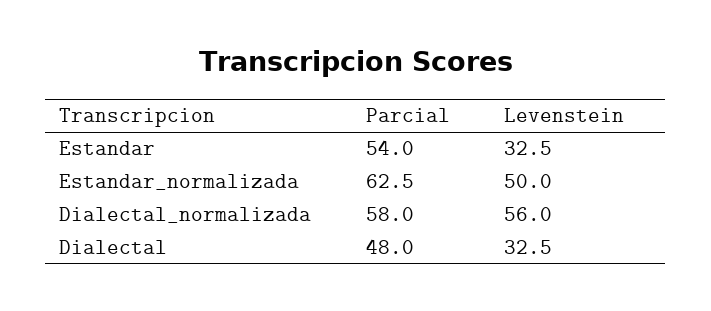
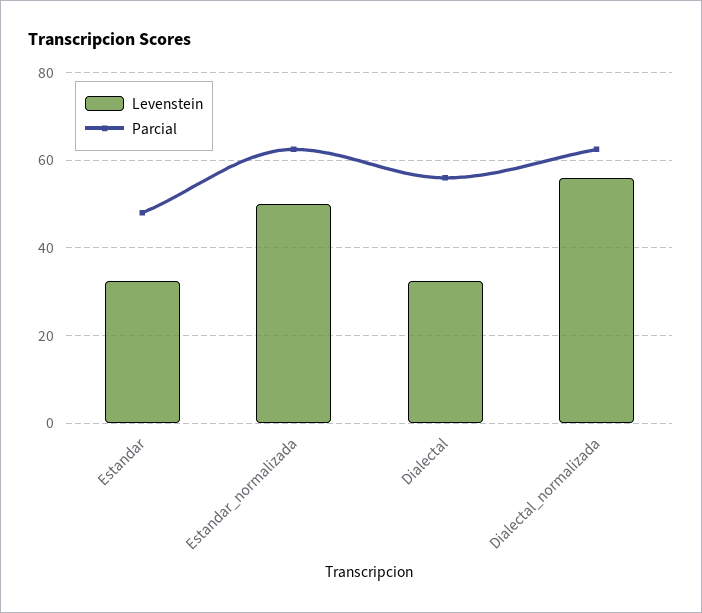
  {
    "Parcial": {
-     "Estandar": 54,
+     "Estandar": 48,
      "Estandar_normalizada": 62.5,
-     "Dialectal_normalizada": 58,
+     "Dialectal_normalizada": 62,
-     "Dialectal": 48
+     "Dialectal": 56
    },
    "Levenstein": {
      "Estandar": 32.5,
      "Estandar_normalizada": 50,
      "Dialectal_normalizada": 56,
      "Dialectal": 32.5
    }
  }

